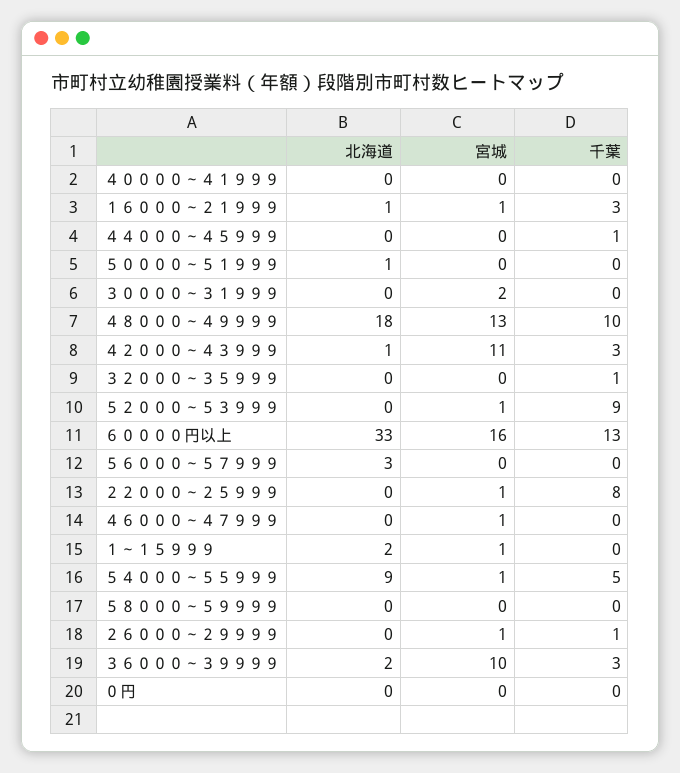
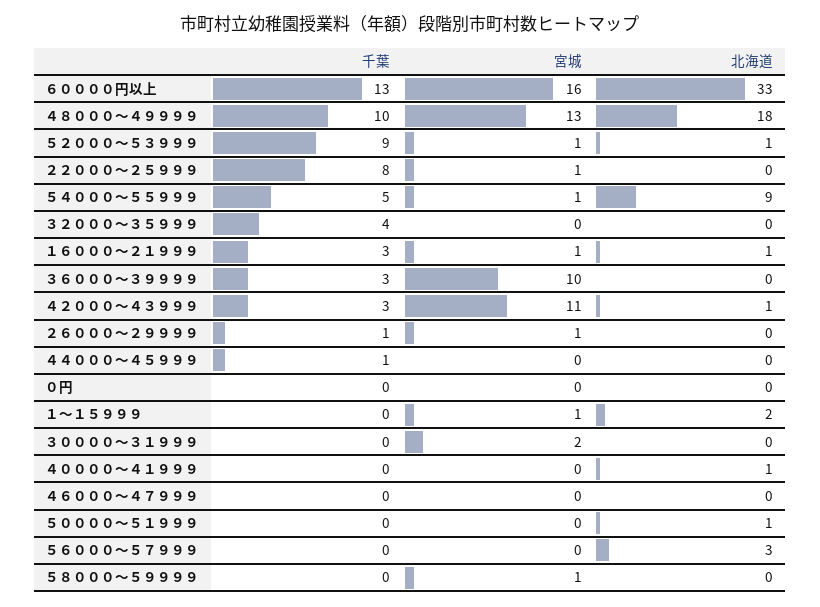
  {
    "北海道": {
-     "４００００～４１９９９": 0,
+     "４００００～４１９９９": 1,
      "１６０００～２１９９９": 1,
      "４４０００～４５９９９": 0,
      "５００００～５１９９９": 1,
      "３００００～３１９９９": 0,
      "４８０００～４９９９９": 18,
      "４２０００～４３９９９": 1,
      "３２０００～３５９９９": 0,
-     "５２０００～５３９９９": 0,
+     "５２０００～５３９９９": 1,
      "６００００円以上": 33,
      "５６０００～５７９９９": 3,
      "２２０００～２５９９９": 0,
      "４６０００～４７９９９": 0,
      "１～１５９９９": 2,
      "５４０００～５５９９９": 9,
      "５８０００～５９９９９": 0,
      "２６０００～２９９９９": 0,
-     "３６０００～３９９９９": 2,
+     "３６０００～３９９９９": 0,
      "０円": 0
    },
    "宮城": {
      "４００００～４１９９９": 0,
      "１６０００～２１９９９": 1,
      "４４０００～４５９９９": 0,
      "５００００～５１９９９": 0,
      "３００００～３１９９９": 2,
      "４８０００～４９９９９": 13,
      "４２０００～４３９９９": 11,
      "３２０００～３５９９９": 0,
      "５２０００～５３９９９": 1,
      "６００００円以上": 16,
      "５６０００～５７９９９": 0,
      "２２０００～２５９９９": 1,
-     "４６０００～４７９９９": 1,
+     "４６０００～４７９９９": 0,
      "１～１５９９９": 1,
      "５４０００～５５９９９": 1,
-     "５８０００～５９９９９": 0,
+     "５８０００～５９９９９": 1,
      "２６０００～２９９９９": 1,
      "３６０００～３９９９９": 10,
      "０円": 0
    },
    "千葉": {
      "４００００～４１９９９": 0,
      "１６０００～２１９９９": 3,
      "４４０００～４５９９９": 1,
      "５００００～５１９９９": 0,
      "３００００～３１９９９": 0,
      "４８０００～４９９９９": 10,
      "４２０００～４３９９９": 3,
-     "３２０００～３５９９９": 1,
+     "３２０００～３５９９９": 4,
      "５２０００～５３９９９": 9,
      "６００００円以上": 13,
      "５６０００～５７９９９": 0,
      "２２０００～２５９９９": 8,
      "４６０００～４７９９９": 0,
      "１～１５９９９": 0,
      "５４０００～５５９９９": 5,
      "５８０００～５９９９９": 0,
      "２６０００～２９９９９": 1,
      "３６０００～３９９９９": 3,
      "０円": 0
    }
  }

